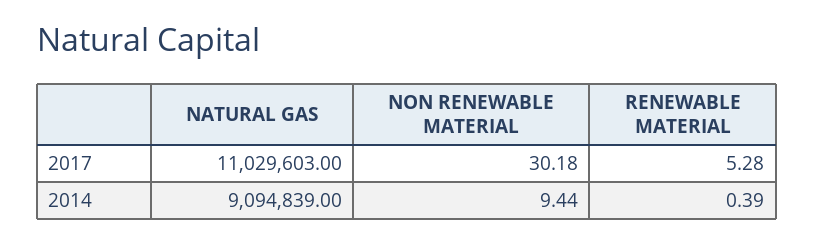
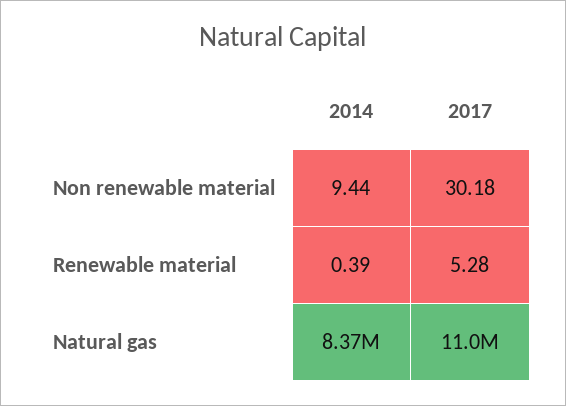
  {
    "NATURAL GAS": {
      "2017": 11029603,
-     "2014": 9094839
+     "2014": 8370000
    },
    "NON RENEWABLE MATERIAL": {
      "2017": 30.18,
      "2014": 9.44
    },
    "RENEWABLE MATERIAL": {
      "2017": 5.28,
      "2014": 0.39
    }
  }

